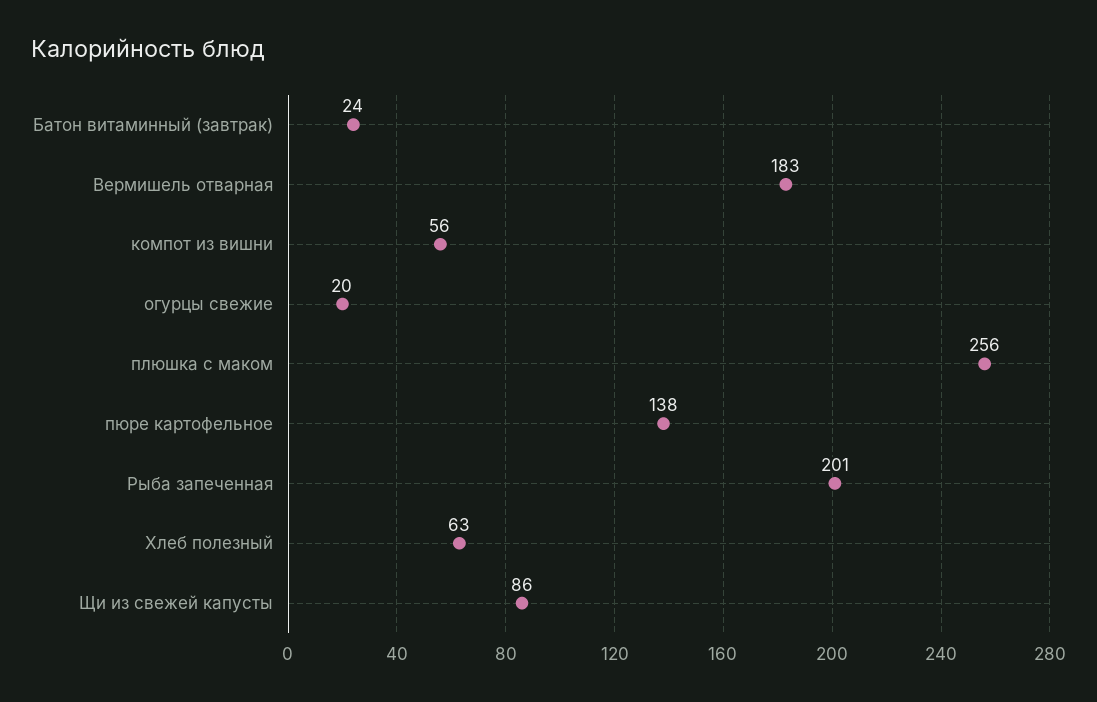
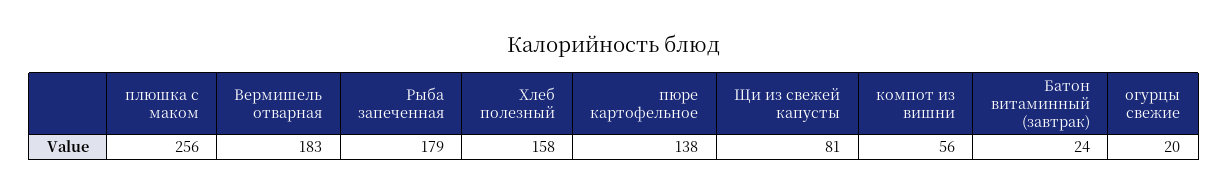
  {
    "Батон витаминный (завтрак)": 24,
    "Вермишель отварная": 183,
    "компот из вишни": 56,
    "огурцы свежие": 20,
    "плюшка с маком": 256,
    "пюре картофельное": 138,
-   "Рыба запеченная": 201,
+   "Рыба запеченная": 179,
-   "Хлеб полезный": 63,
+   "Хлеб полезный": 158,
-   "Щи из свежей капусты": 86
+   "Щи из свежей капусты": 81
  }

